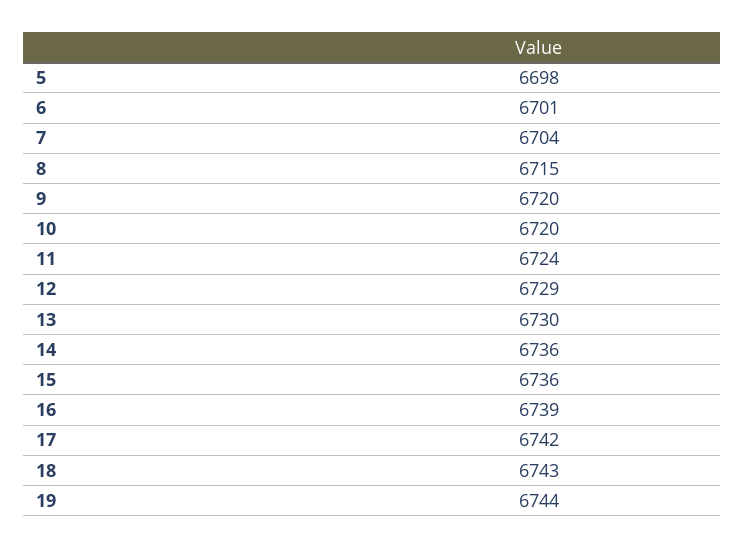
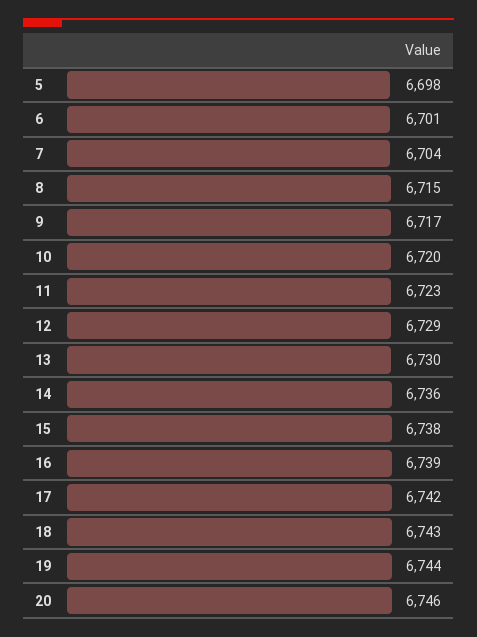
  {
    "5": 6698,
    "6": 6701,
    "7": 6704,
    "8": 6715,
-   "9": 6720,
+   "9": 6717,
    "10": 6720,
-   "11": 6724,
+   "11": 6723,
    "12": 6729,
    "13": 6730,
    "14": 6736,
-   "15": 6736,
+   "15": 6738,
    "16": 6739,
    "17": 6742,
    "18": 6743,
-   "19": 6744
+   "19": 6744,
+   "20": 6746
  }

